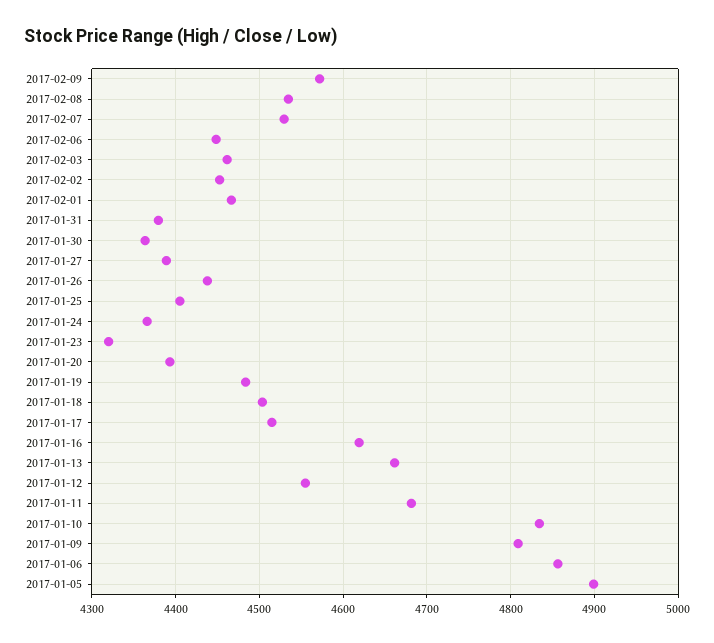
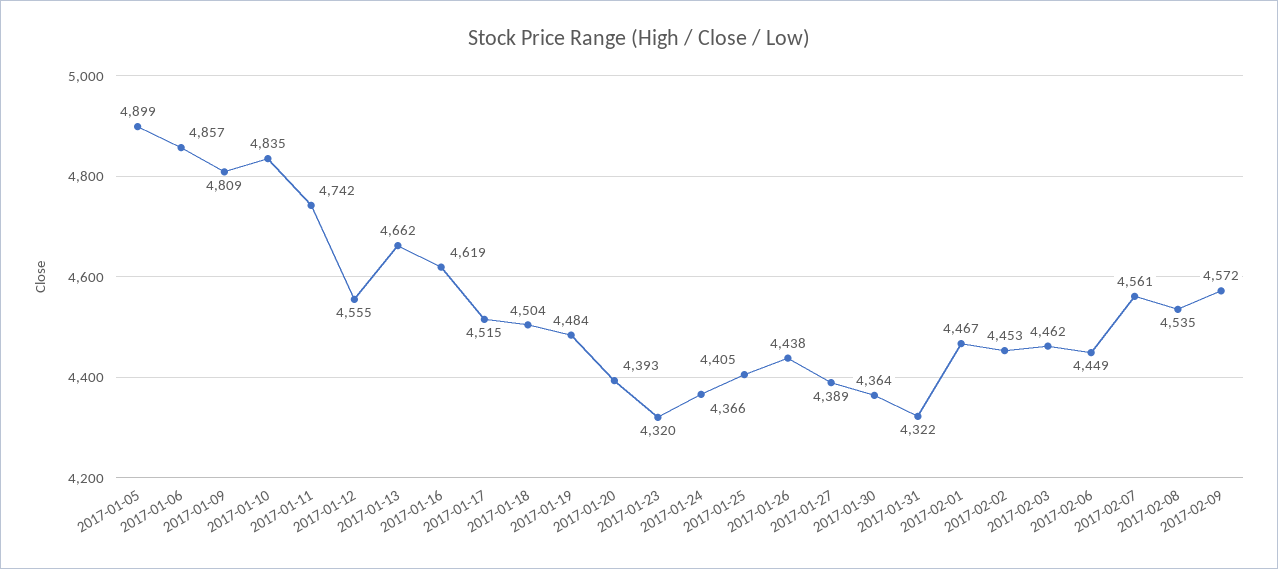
  {
    "2017-02-09": 4572,
    "2017-02-08": 4535,
-   "2017-02-07": 4530,
+   "2017-02-07": 4561,
    "2017-02-06": 4449,
    "2017-02-03": 4462,
    "2017-02-02": 4453,
    "2017-02-01": 4467,
-   "2017-01-31": 4380,
+   "2017-01-31": 4322,
    "2017-01-30": 4364,
    "2017-01-27": 4389,
    "2017-01-26": 4438,
    "2017-01-25": 4405,
    "2017-01-24": 4366,
    "2017-01-23": 4320,
    "2017-01-20": 4393,
    "2017-01-19": 4484,
    "2017-01-18": 4504,
    "2017-01-17": 4515,
    "2017-01-16": 4619,
    "2017-01-13": 4662,
    "2017-01-12": 4555,
-   "2017-01-11": 4680,
+   "2017-01-11": 4742,
    "2017-01-10": 4835,
    "2017-01-09": 4809,
    "2017-01-06": 4857,
    "2017-01-05": 4899
  }

